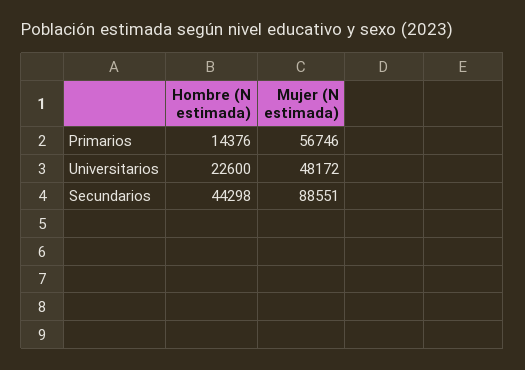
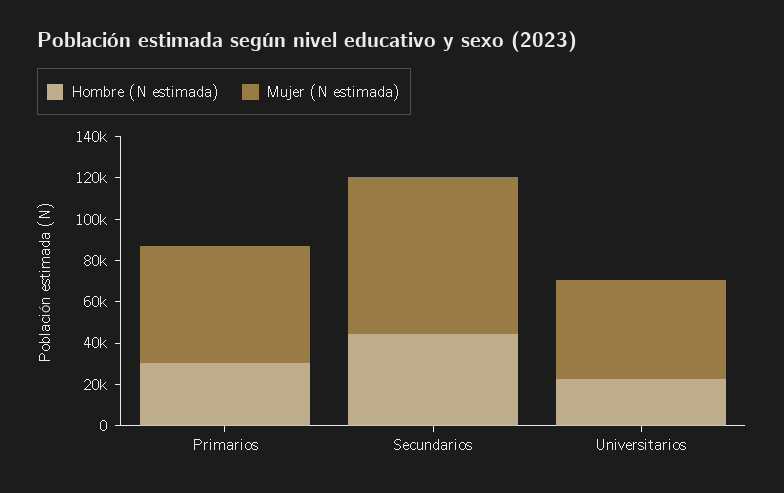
  {
    "Hombre (N estimada)": {
-     "Primarios": 14376,
+     "Primarios": 30000,
      "Universitarios": 22600,
      "Secundarios": 44298
    },
    "Mujer (N estimada)": {
      "Primarios": 56746,
      "Universitarios": 48172,
-     "Secundarios": 88551
+     "Secundarios": 75000
    }
  }

